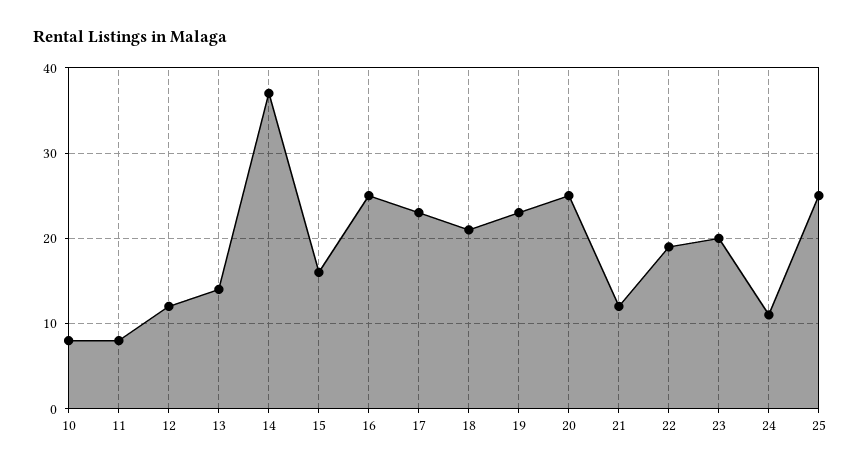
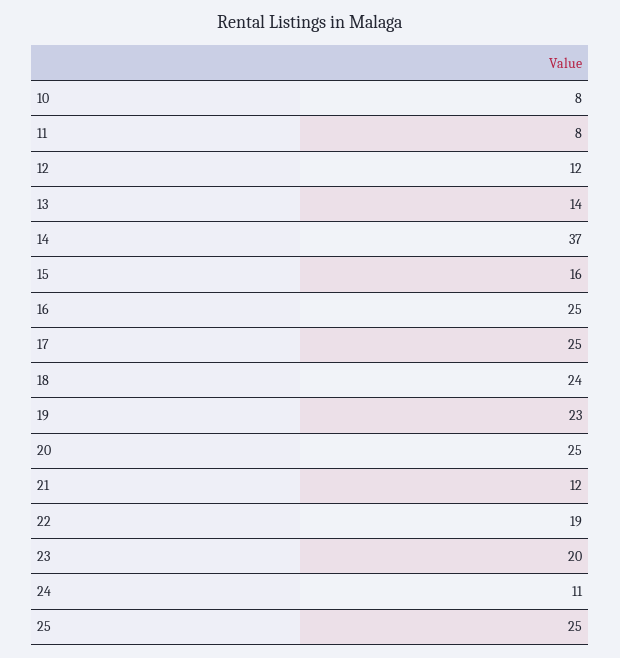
  {
    "10": 8,
    "11": 8,
    "12": 12,
    "13": 14,
    "14": 37,
    "15": 16,
    "16": 25,
-   "17": 23,
+   "17": 25,
-   "18": 21,
+   "18": 24,
    "19": 23,
    "20": 25,
    "21": 12,
    "22": 19,
    "23": 20,
    "24": 11,
    "25": 25
  }

